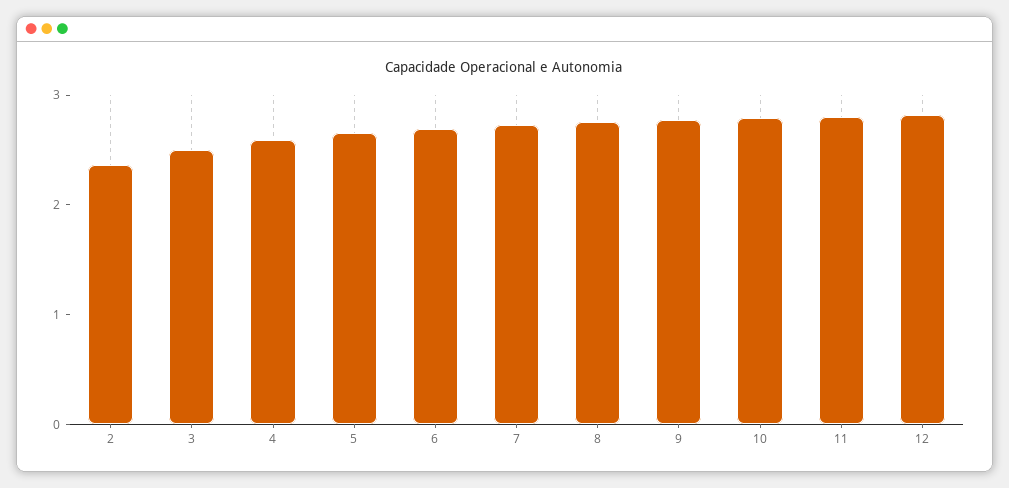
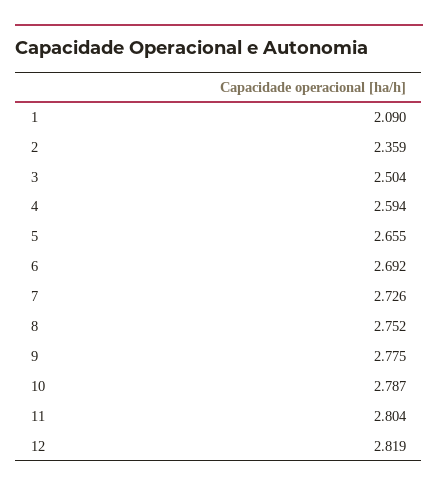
  {
    "2": 2.359,
    "3": 2.504,
    "4": 2.594,
    "5": 2.655,
    "6": 2.692,
    "7": 2.726,
    "8": 2.752,
    "9": 2.775,
    "10": 2.787,
    "11": 2.804,
-   "12": 2.819
+   "12": 2.819,
+   "1": 2.09
  }

